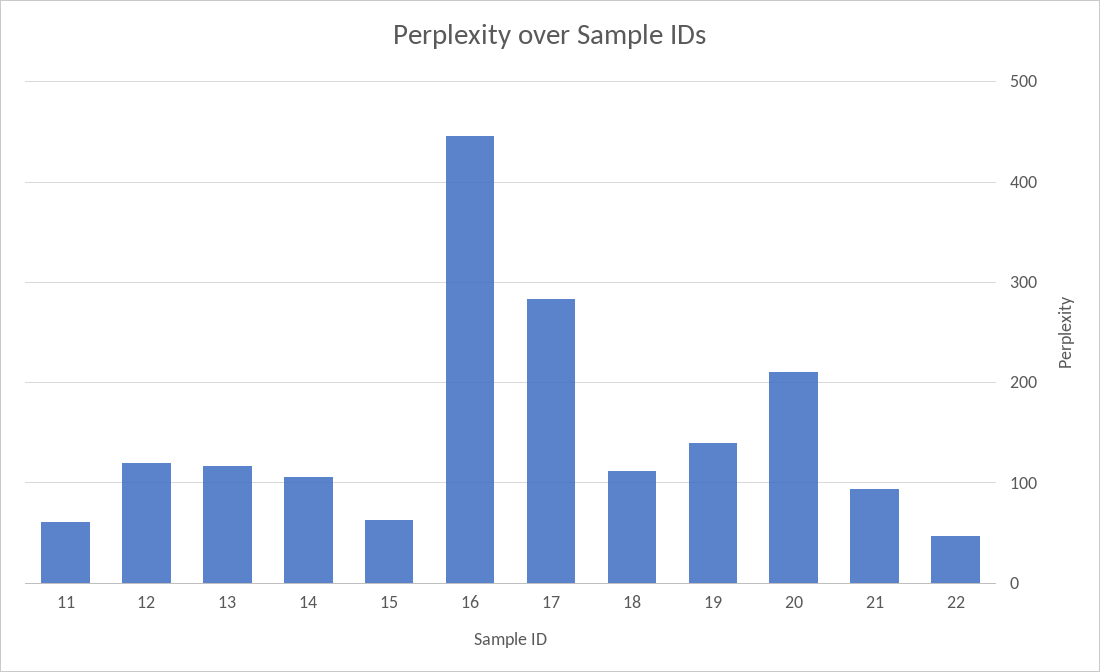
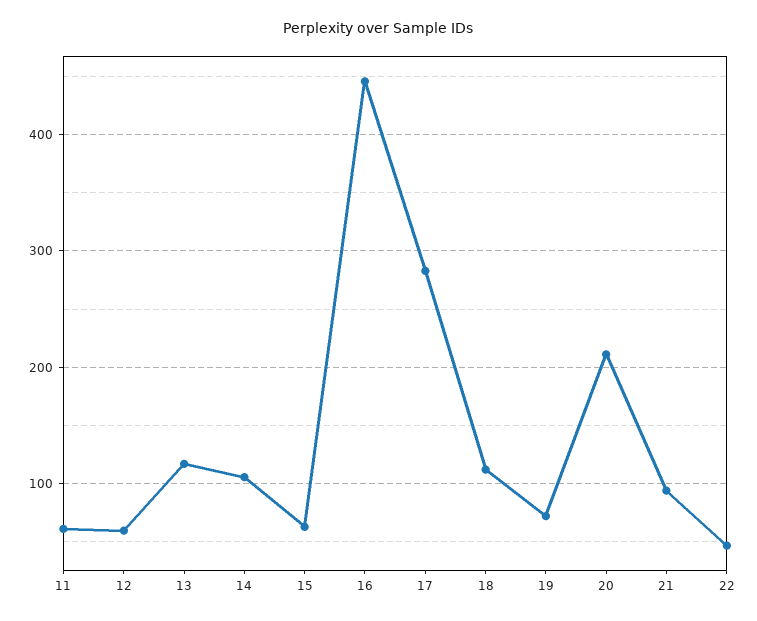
  {
    "11": 60,
-   "12": 120,
+   "12": 60,
    "13": 120,
    "14": 110,
    "15": 60,
    "16": 450,
    "17": 280,
    "18": 110,
-   "19": 140,
+   "19": 70,
    "20": 210,
    "21": 90,
    "22": 50
  }

